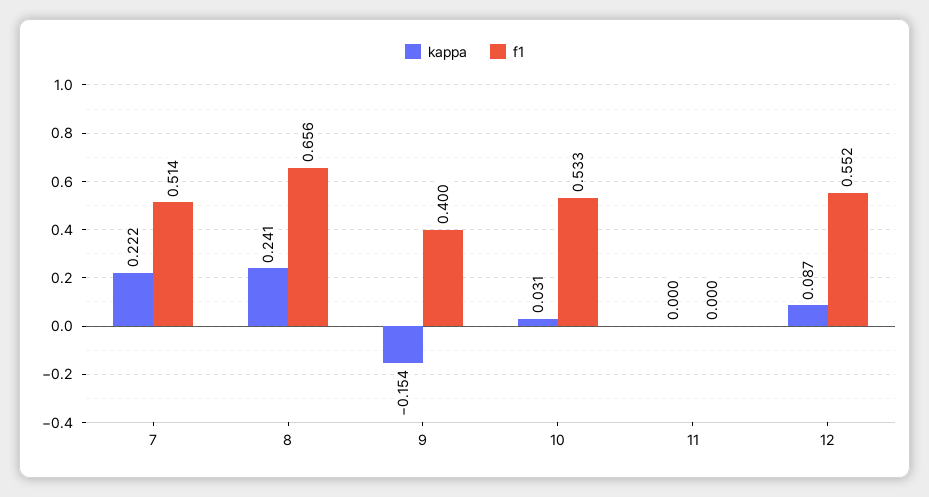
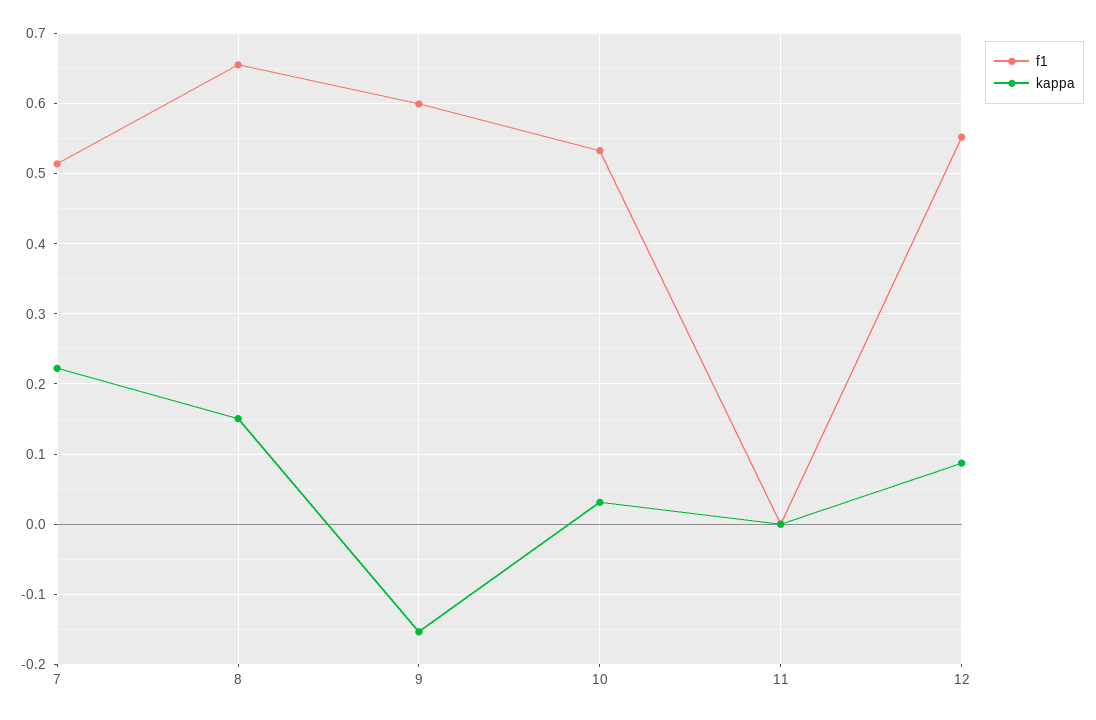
  {
    "kappa": {
      "7": 0.222,
-     "8": 0.241,
+     "8": 0.15,
      "9": -0.154,
      "10": 0.031,
      "11": 0,
      "12": 0.087
    },
    "f1": {
      "7": 0.514,
      "8": 0.656,
-     "9": 0.4,
+     "9": 0.6,
      "10": 0.533,
      "11": 0,
      "12": 0.552
    }
  }

